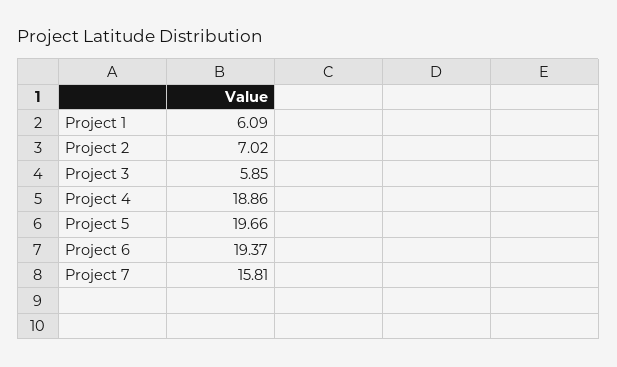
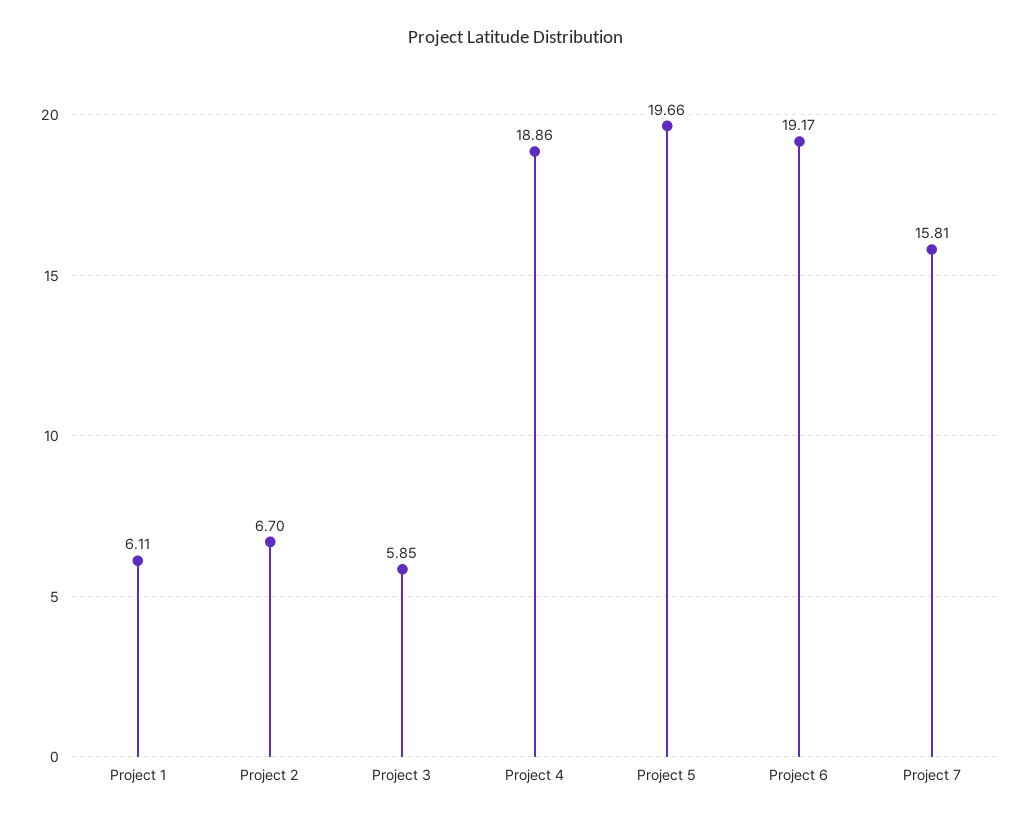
  {
-   "Project 1": 6.09,
+   "Project 1": 6.11,
-   "Project 2": 7.02,
+   "Project 2": 6.7,
    "Project 3": 5.85,
    "Project 4": 18.86,
    "Project 5": 19.66,
-   "Project 6": 19.37,
+   "Project 6": 19.17,
    "Project 7": 15.81
  }

